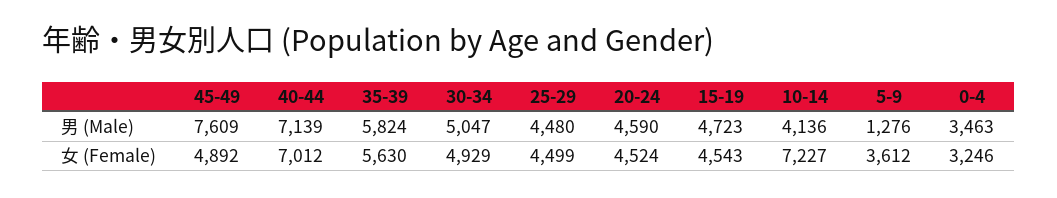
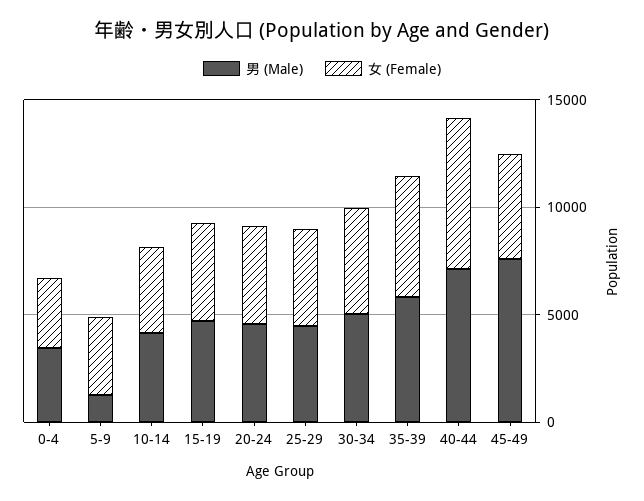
  {
    "男 (Male)": {
      "45-49": 7609,
      "40-44": 7139,
      "35-39": 5824,
      "30-34": 5047,
      "25-29": 4480,
      "20-24": 4590,
      "15-19": 4723,
      "10-14": 4136,
      "5-9": 1276,
      "0-4": 3463
    },
    "女 (Female)": {
      "45-49": 4892,
      "40-44": 7012,
      "35-39": 5630,
      "30-34": 4929,
      "25-29": 4499,
      "20-24": 4524,
      "15-19": 4543,
-     "10-14": 7227,
+     "10-14": 4000,
      "5-9": 3612,
      "0-4": 3246
    }
  }

